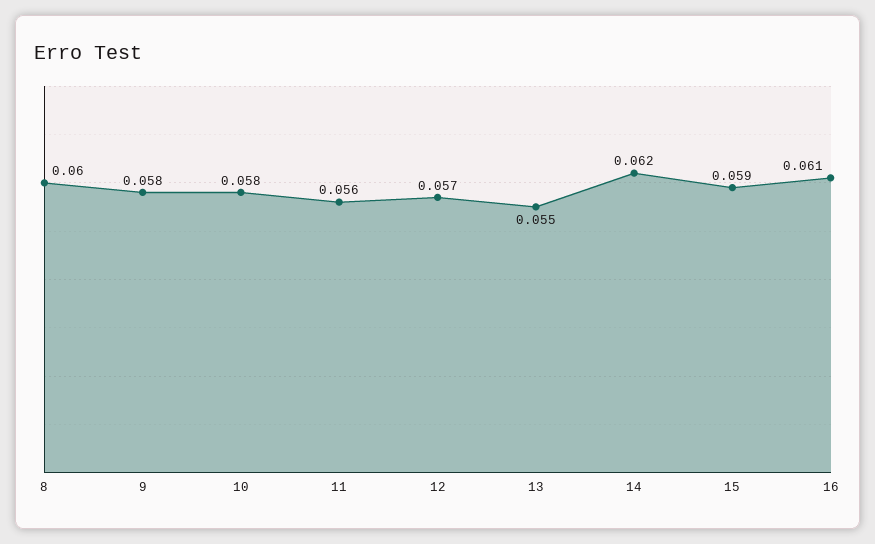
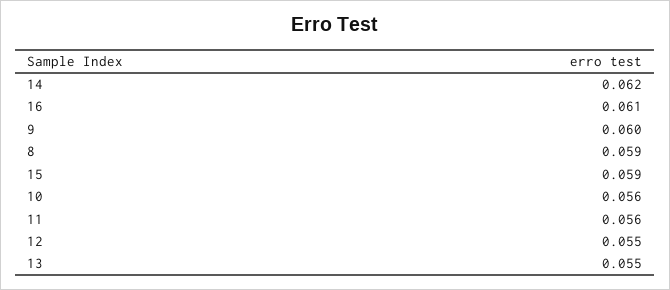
  {
-   "8": 0.06,
+   "8": 0.059,
-   "9": 0.058,
+   "9": 0.06,
-   "10": 0.058,
+   "10": 0.056,
    "11": 0.056,
-   "12": 0.057,
+   "12": 0.055,
    "13": 0.055,
    "14": 0.062,
    "15": 0.059,
    "16": 0.061
  }

